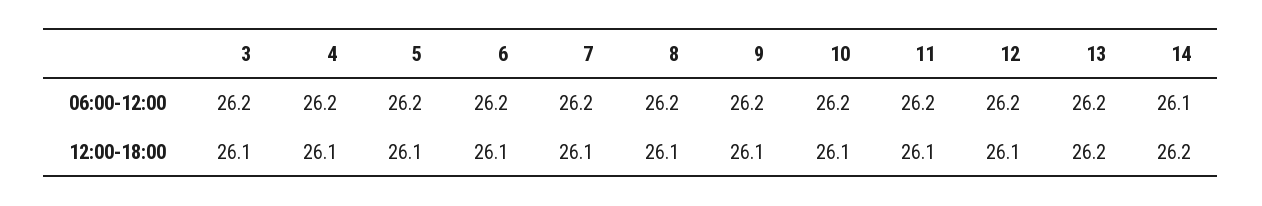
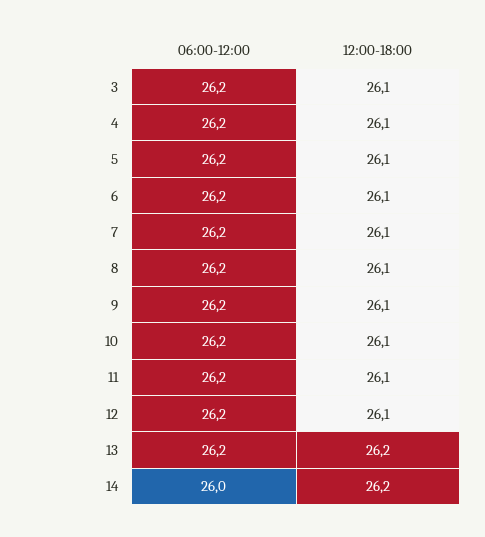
  {
    "3": {
      "06:00-12:00": 26.2,
      "12:00-18:00": 26.1
    },
    "4": {
      "06:00-12:00": 26.2,
      "12:00-18:00": 26.1
    },
    "5": {
      "06:00-12:00": 26.2,
      "12:00-18:00": 26.1
    },
    "6": {
      "06:00-12:00": 26.2,
      "12:00-18:00": 26.1
    },
    "7": {
      "06:00-12:00": 26.2,
      "12:00-18:00": 26.1
    },
    "8": {
      "06:00-12:00": 26.2,
      "12:00-18:00": 26.1
    },
    "9": {
      "06:00-12:00": 26.2,
      "12:00-18:00": 26.1
    },
    "10": {
      "06:00-12:00": 26.2,
      "12:00-18:00": 26.1
    },
    "11": {
      "06:00-12:00": 26.2,
      "12:00-18:00": 26.1
    },
    "12": {
      "06:00-12:00": 26.2,
      "12:00-18:00": 26.1
    },
    "13": {
      "06:00-12:00": 26.2,
      "12:00-18:00": 26.2
    },
    "14": {
-     "06:00-12:00": 26.1,
+     "06:00-12:00": 26,
      "12:00-18:00": 26.2
    }
  }

